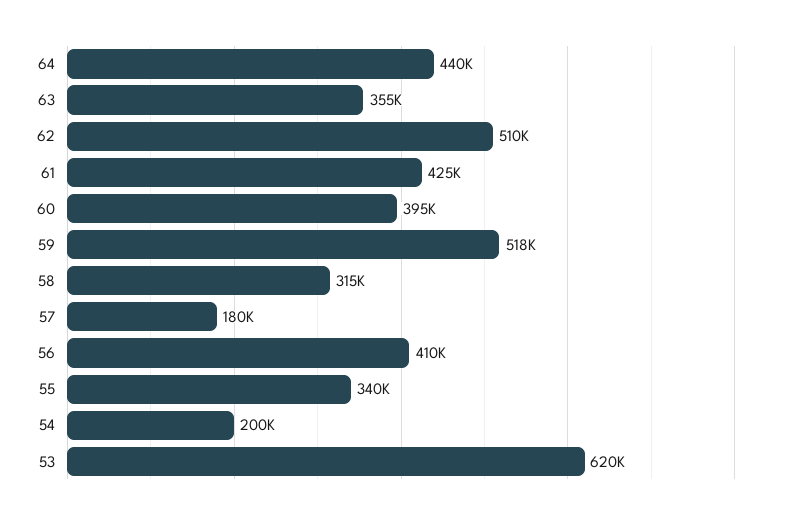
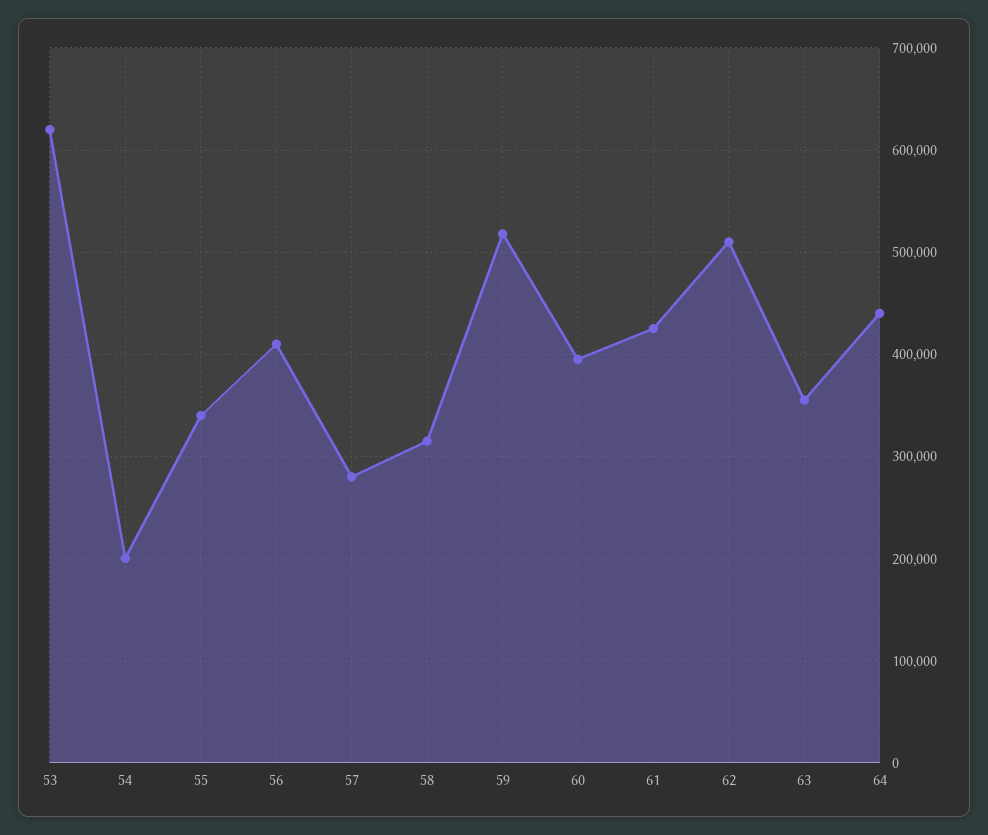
  {
    "64": 440000,
    "63": 355000,
    "62": 510000,
    "61": 425000,
    "60": 395000,
    "59": 518000,
    "58": 315000,
-   "57": 180000,
+   "57": 280000,
    "56": 410000,
    "55": 340000,
    "54": 200000,
    "53": 620000
  }

